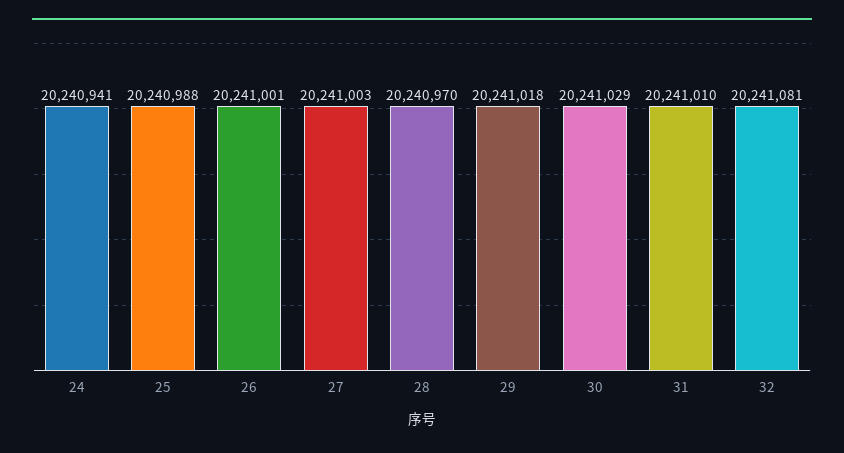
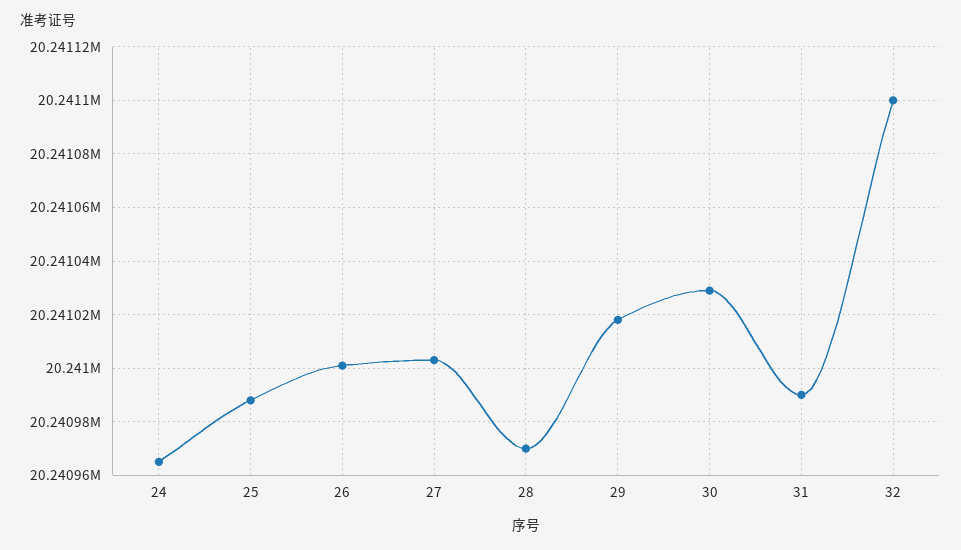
  {
-   "24": 20240941,
+   "24": 20240965,
    "25": 20240988,
    "26": 20241001,
    "27": 20241003,
    "28": 20240970,
    "29": 20241018,
    "30": 20241029,
-   "31": 20241010,
+   "31": 20240990,
-   "32": 20241081
+   "32": 20241100
  }

